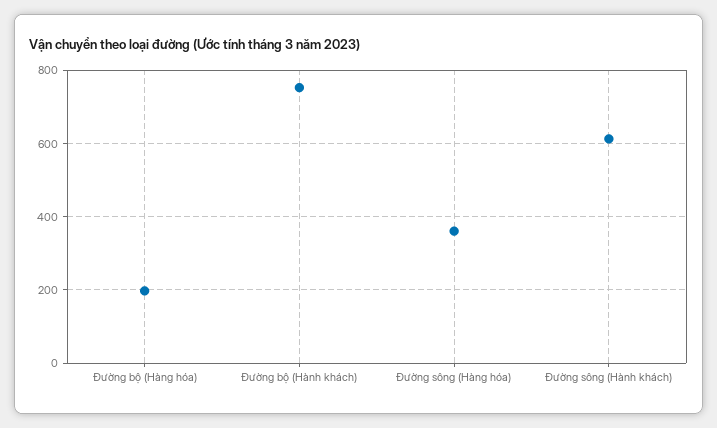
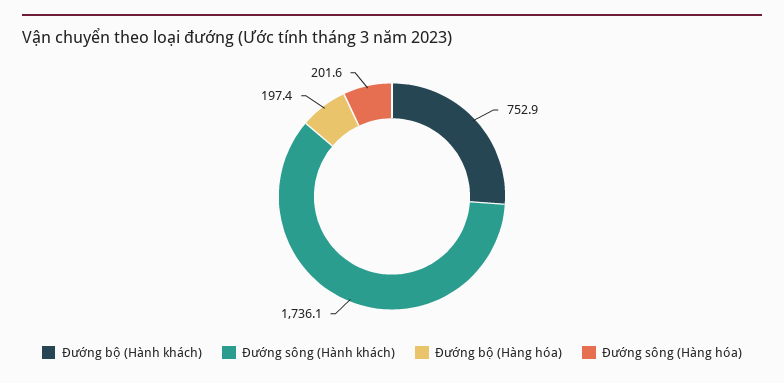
  {
    "Đường bộ (Hàng hóa)": 197.4,
    "Đường bộ (Hành khách)": 752.9,
-   "Đường sông (Hàng hóa)": 360,
+   "Đường sông (Hàng hóa)": 201.6,
-   "Đường sông (Hành khách)": 620
+   "Đường sông (Hành khách)": 1736.1
  }

